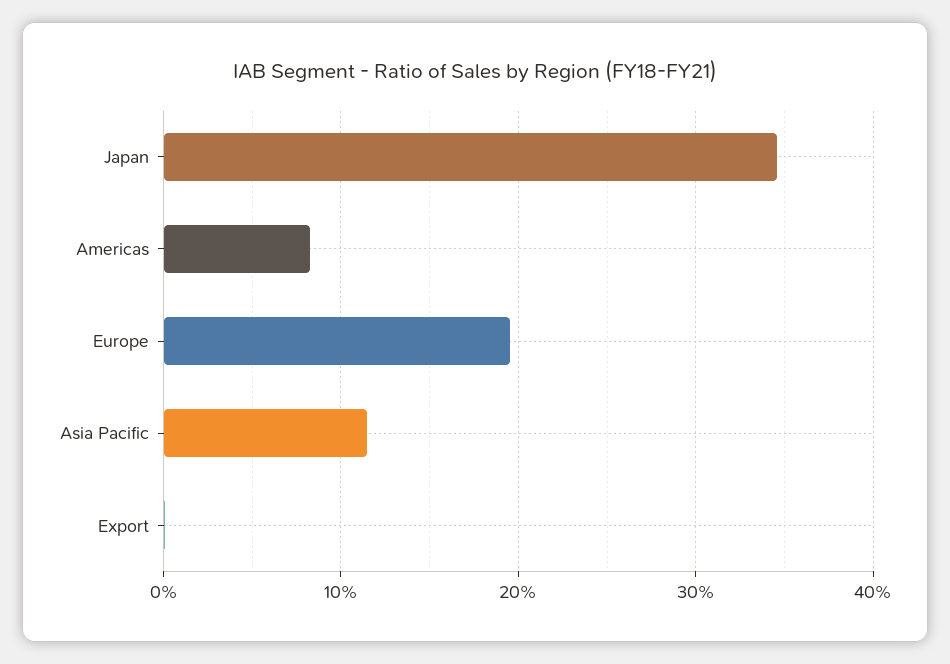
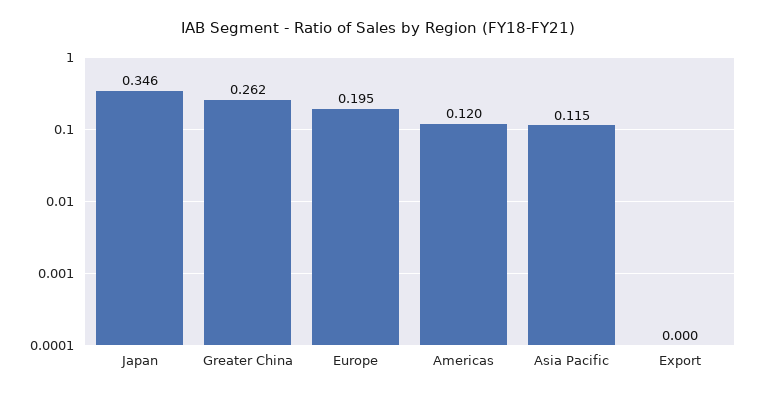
  {
    "Japan": 0.346,
-   "Americas": 0.08,
+   "Americas": 0.12,
    "Europe": 0.195,
    "Asia Pacific": 0.115,
-   "Export": 0
+   "Export": 0,
+   "Greater China": 0.262
  }

